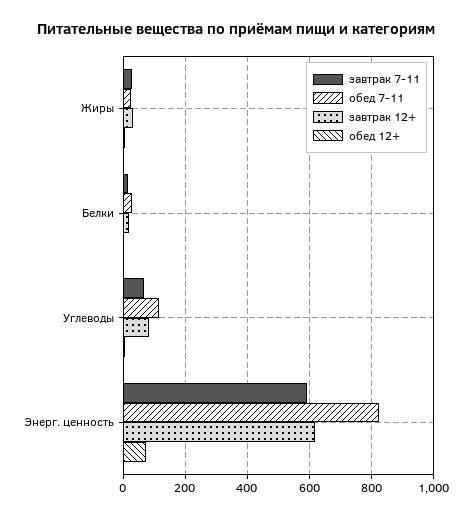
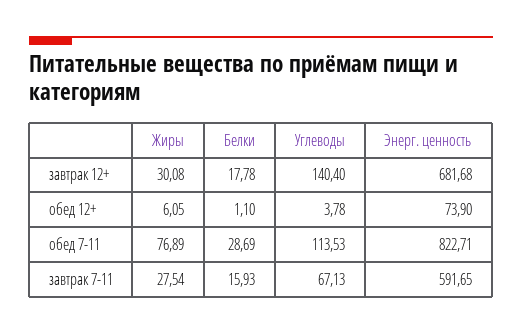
  {
    "завтрак 7-11": {
      "Жиры": 27.54,
      "Белки": 15.93,
      "Углеводы": 67.13,
      "Энерг. ценность": 591.65
    },
    "обед 7-11": {
-     "Жиры": 20,
+     "Жиры": 76.89,
      "Белки": 28.69,
      "Углеводы": 113.53,
      "Энерг. ценность": 822.71
    },
    "завтрак 12+": {
      "Жиры": 30.08,
      "Белки": 17.78,
-     "Углеводы": 80,
+     "Углеводы": 140.4,
-     "Энерг. ценность": 620
+     "Энерг. ценность": 681.68
    },
    "обед 12+": {
      "Жиры": 6.05,
      "Белки": 1.1,
      "Углеводы": 3.78,
      "Энерг. ценность": 73.9
    }
  }

